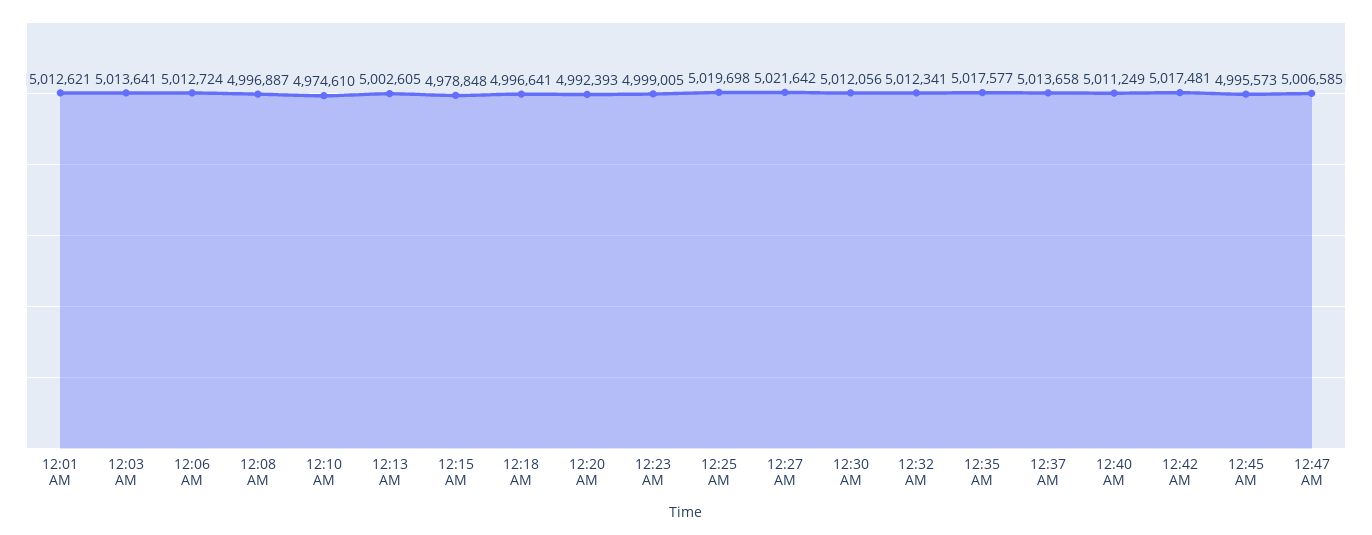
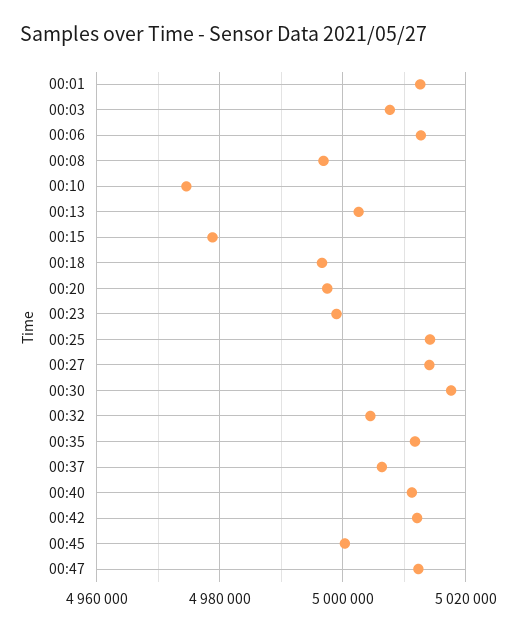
  {
    "12:01 AM": 5012621,
-   "12:03 AM": 5013641,
+   "12:03 AM": 5008000,
    "12:06 AM": 5012724,
    "12:08 AM": 4996887,
    "12:10 AM": 4974610,
    "12:13 AM": 5002605,
    "12:15 AM": 4978848,
    "12:18 AM": 4996641,
-   "12:20 AM": 4992393,
+   "12:20 AM": 4998000,
    "12:23 AM": 4999005,
-   "12:25 AM": 5019698,
+   "12:25 AM": 5014000,
-   "12:27 AM": 5021642,
+   "12:27 AM": 5014000,
-   "12:30 AM": 5012056,
+   "12:30 AM": 5018000,
-   "12:32 AM": 5012341,
+   "12:32 AM": 5004000,
-   "12:35 AM": 5017577,
+   "12:35 AM": 5012000,
-   "12:37 AM": 5013658,
+   "12:37 AM": 5006000,
    "12:40 AM": 5011249,
-   "12:42 AM": 5017481,
+   "12:42 AM": 5012000,
-   "12:45 AM": 4995573,
+   "12:45 AM": 5000000,
-   "12:47 AM": 5006585
+   "12:47 AM": 5012000
  }

